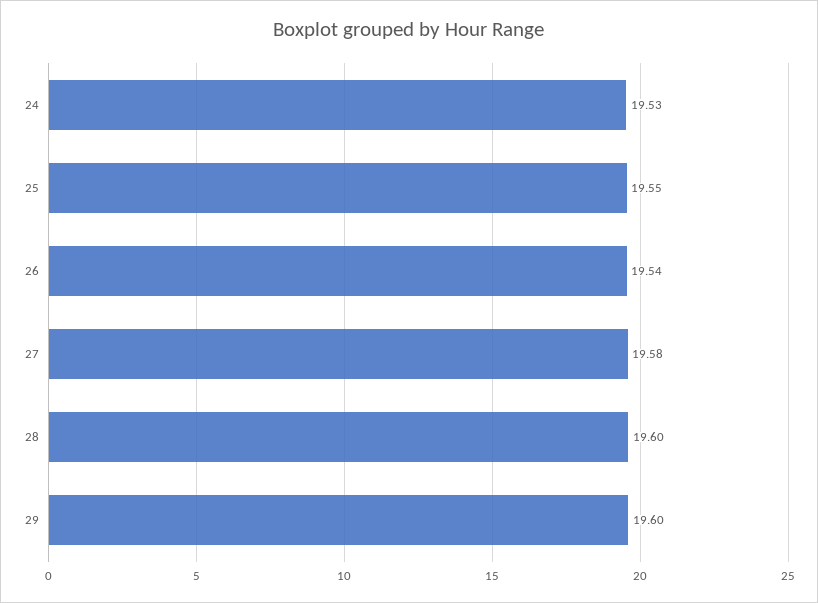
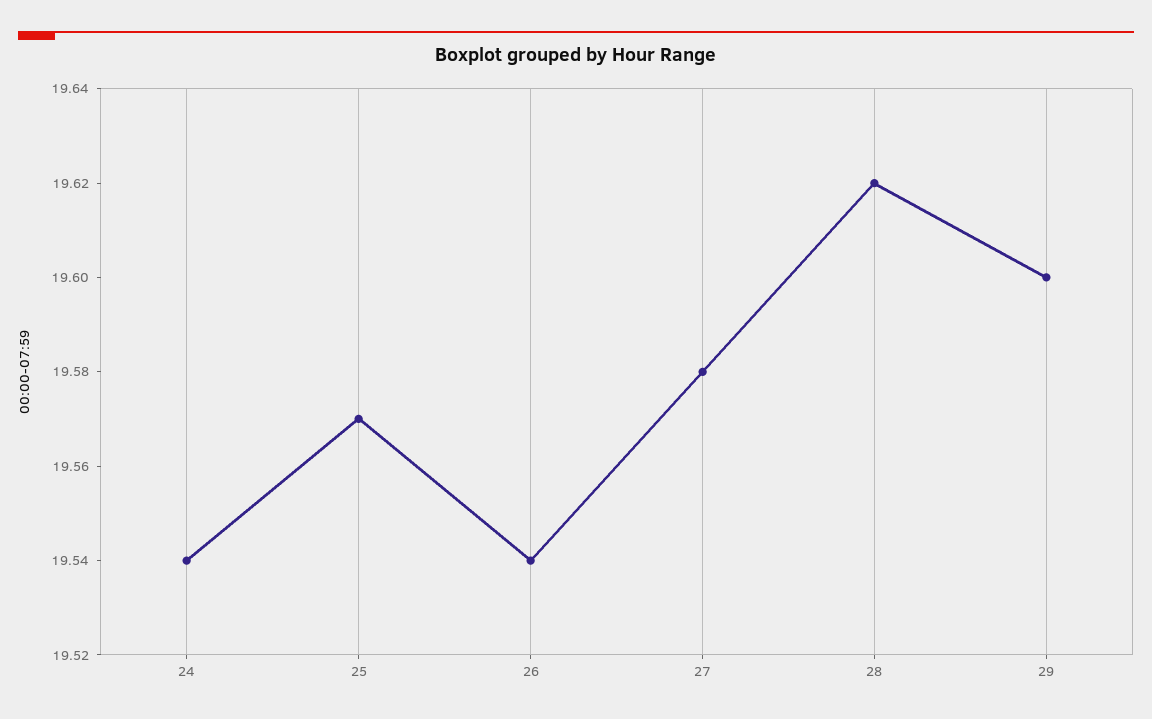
  {
-   "24": 19.53,
+   "24": 19.54,
-   "25": 19.55,
+   "25": 19.57,
    "26": 19.54,
    "27": 19.58,
-   "28": 19.6,
+   "28": 19.62,
    "29": 19.6
  }

